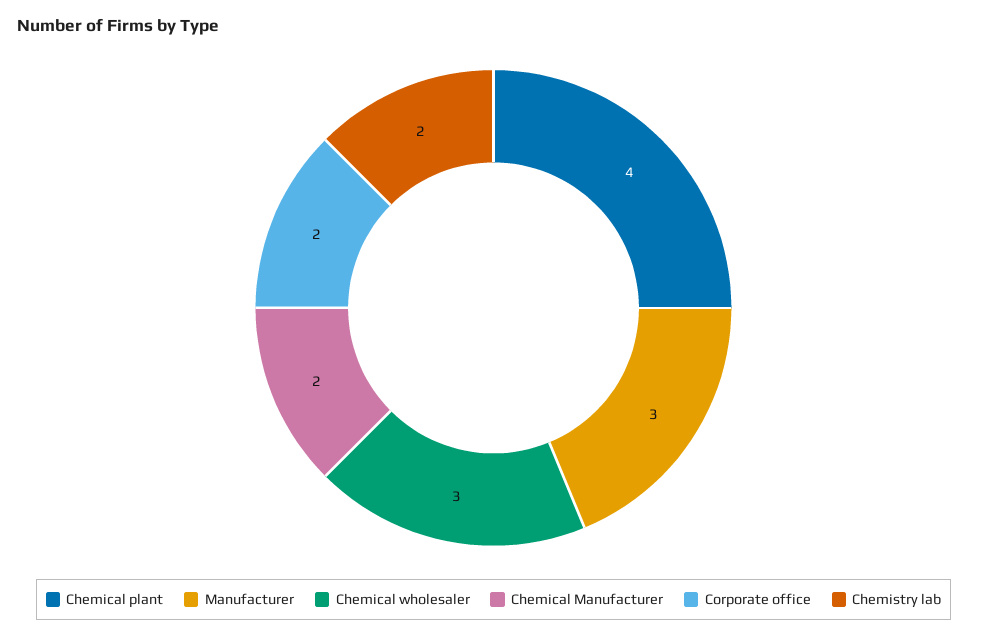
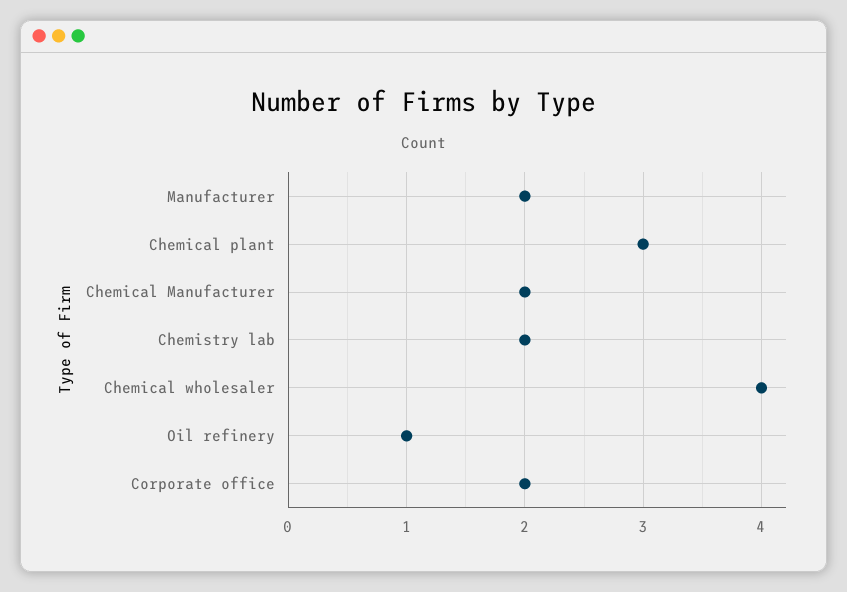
  {
-   "Chemical plant": 4,
+   "Chemical plant": 3,
-   "Manufacturer": 3,
+   "Manufacturer": 2,
-   "Chemical wholesaler": 3,
+   "Chemical wholesaler": 4,
    "Chemical Manufacturer": 2,
    "Corporate office": 2,
-   "Chemistry lab": 2
+   "Chemistry lab": 2,
+   "Oil refinery": 1
  }

